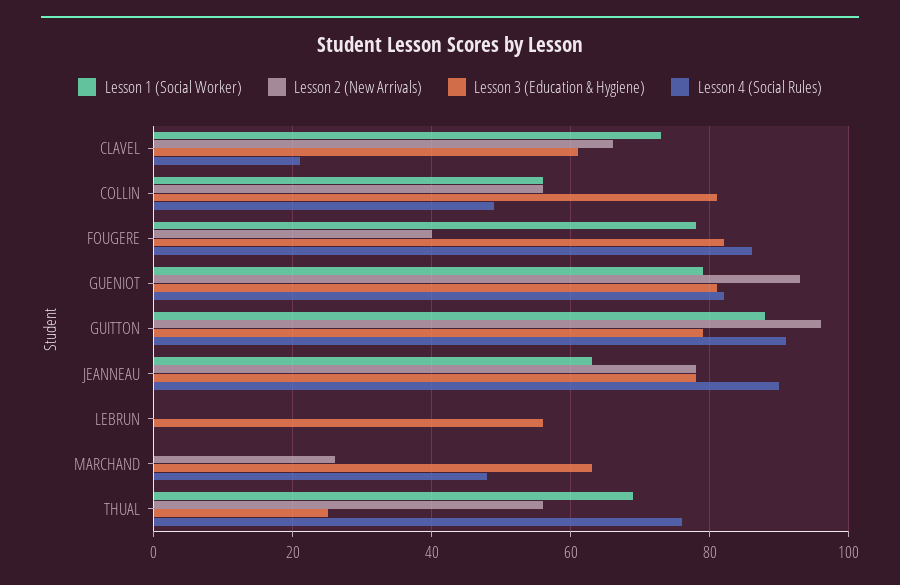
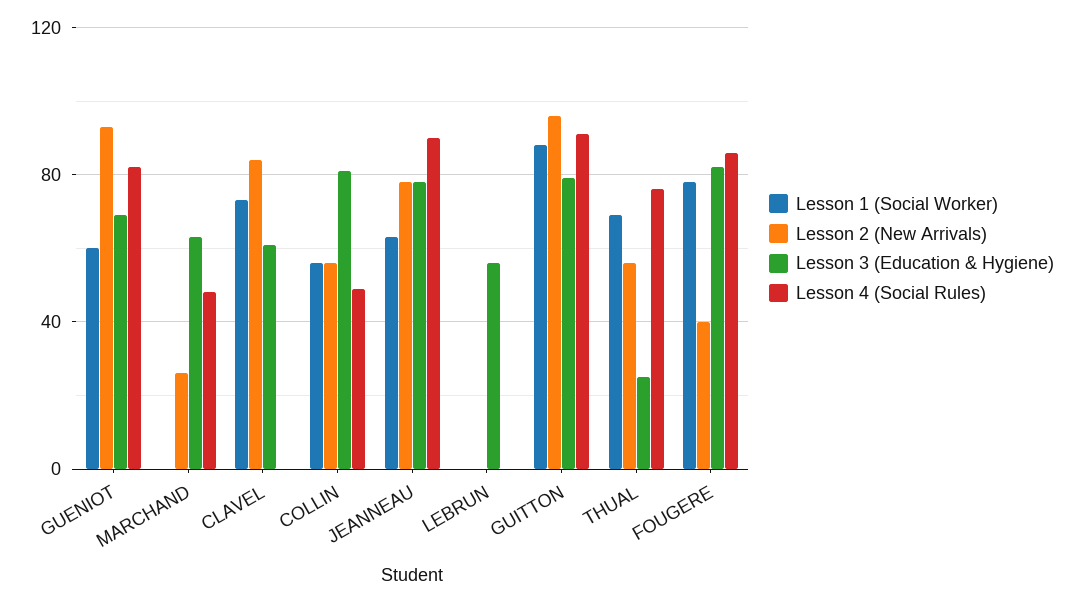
  {
    "Lesson 1 (Social Worker)": {
      "CLAVEL": 75,
      "COLLIN": 55,
      "FOUGERE": 80,
-     "GUENIOT": 80,
+     "GUENIOT": 60,
      "GUITTON": 90,
      "JEANNEAU": 65,
      "LEBRUN": 0,
      "MARCHAND": 0,
      "THUAL": 70
    },
    "Lesson 2 (New Arrivals)": {
-     "CLAVEL": 65,
+     "CLAVEL": 85,
      "COLLIN": 55,
      "FOUGERE": 40,
      "GUENIOT": 95,
      "GUITTON": 95,
      "JEANNEAU": 80,
      "LEBRUN": 0,
      "MARCHAND": 25,
      "THUAL": 55
    },
    "Lesson 3 (Education & Hygiene)": {
      "CLAVEL": 60,
      "COLLIN": 80,
      "FOUGERE": 80,
-     "GUENIOT": 80,
+     "GUENIOT": 70,
      "GUITTON": 80,
      "JEANNEAU": 80,
      "LEBRUN": 55,
      "MARCHAND": 65,
      "THUAL": 25
    },
    "Lesson 4 (Social Rules)": {
-     "CLAVEL": 20,
+     "CLAVEL": 0,
      "COLLIN": 50,
      "FOUGERE": 85,
      "GUENIOT": 80,
      "GUITTON": 90,
      "JEANNEAU": 90,
      "LEBRUN": 0,
      "MARCHAND": 50,
      "THUAL": 75
    }
  }

